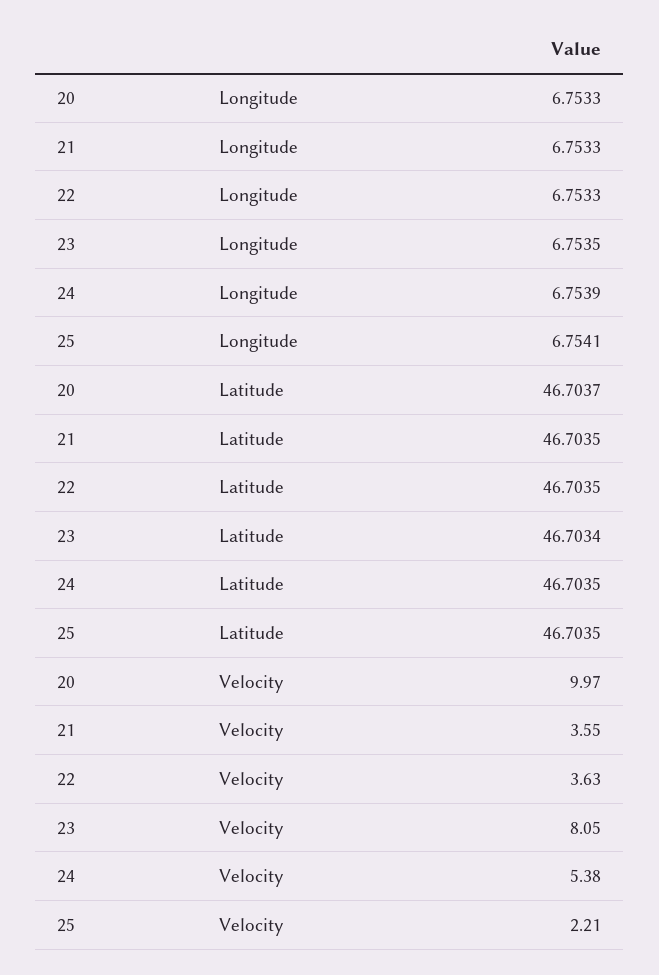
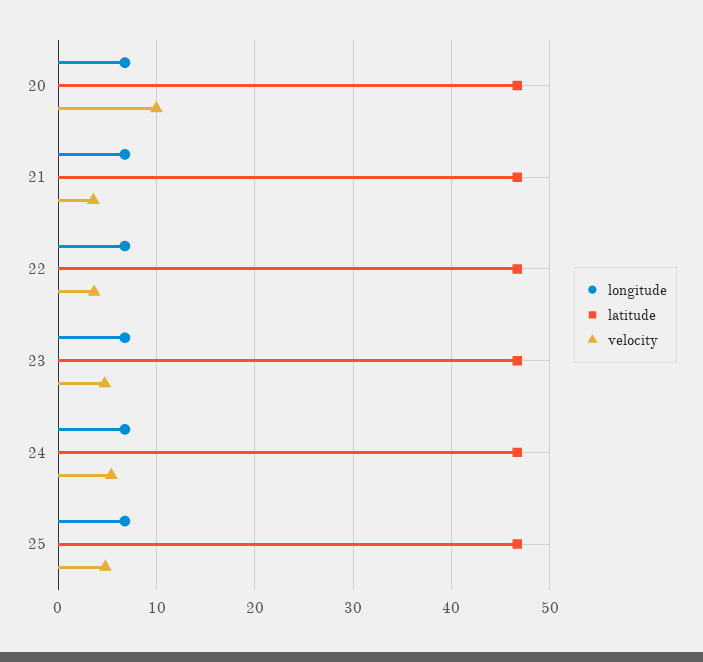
  {
    "Longitude": {
      "20": 6.7533,
      "21": 6.7533,
      "22": 6.7533,
      "23": 6.7535,
      "24": 6.7539,
      "25": 6.7541
    },
    "Latitude": {
      "20": 46.7037,
      "21": 46.7035,
      "22": 46.7035,
      "23": 46.7034,
      "24": 46.7035,
      "25": 46.7035
    },
    "Velocity": {
      "20": 9.97,
      "21": 3.55,
      "22": 3.63,
-     "23": 8.05,
+     "23": 5,
      "24": 5.38,
-     "25": 2.21
+     "25": 5
    }
  }

